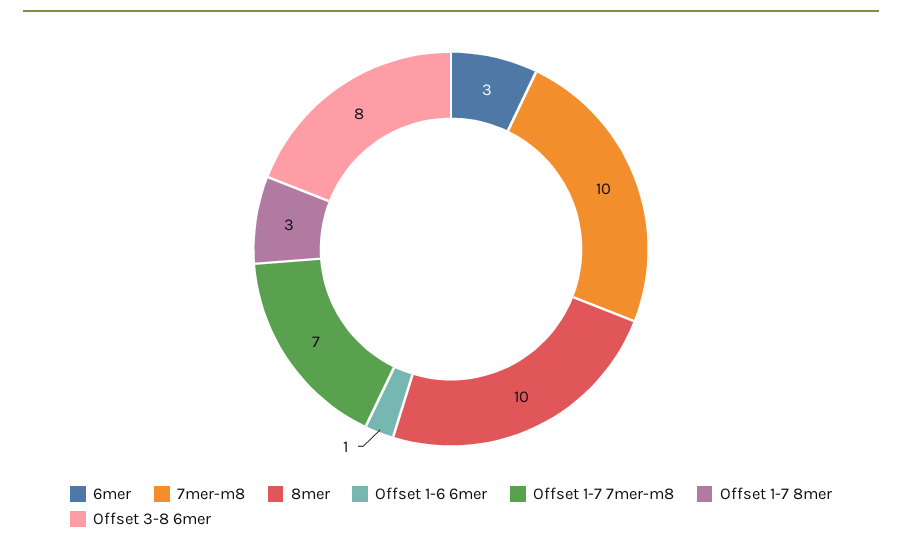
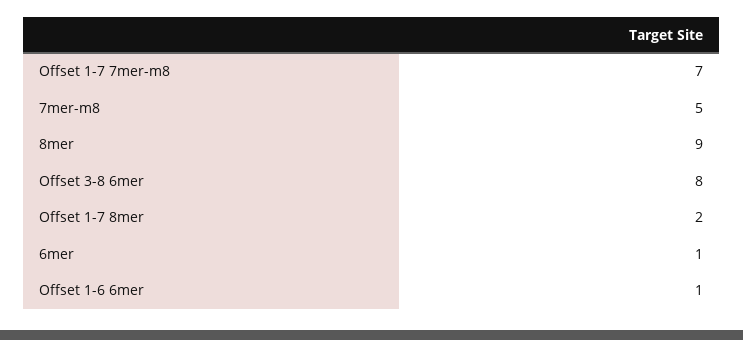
  {
-   "6mer": 3,
+   "6mer": 1,
-   "7mer-m8": 10,
+   "7mer-m8": 5,
-   "8mer": 10,
+   "8mer": 9,
    "Offset 1-6 6mer": 1,
    "Offset 1-7 7mer-m8": 7,
-   "Offset 1-7 8mer": 3,
+   "Offset 1-7 8mer": 2,
    "Offset 3-8 6mer": 8
  }

